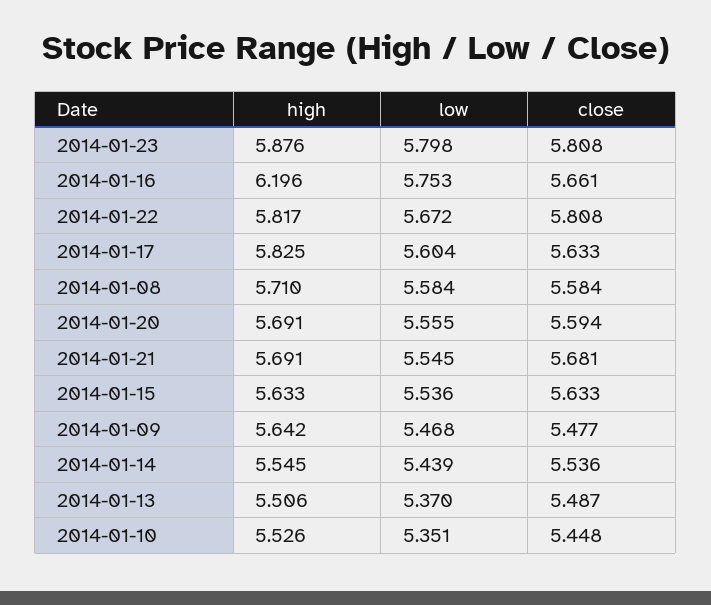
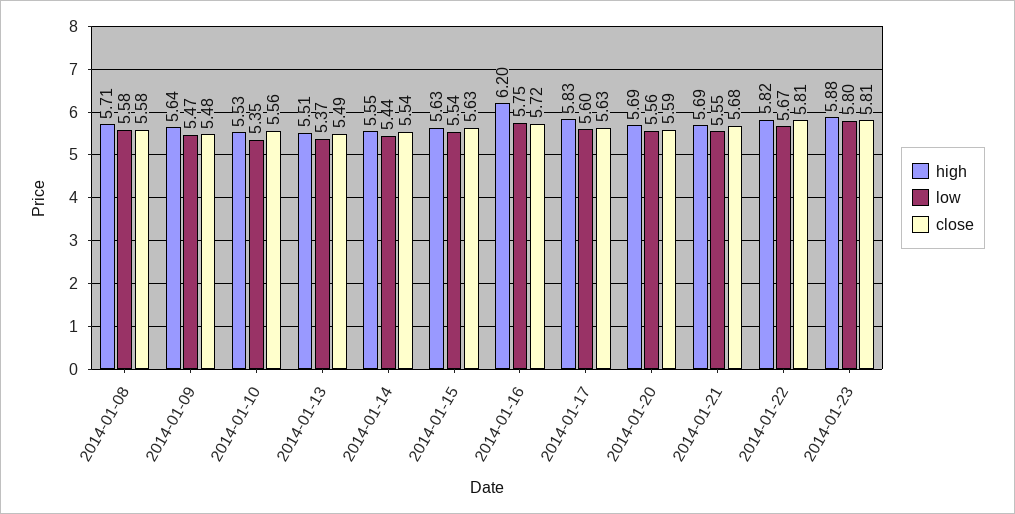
  {
    "high": {
      "2014-01-23": 5.876,
      "2014-01-16": 6.196,
      "2014-01-22": 5.817,
      "2014-01-17": 5.825,
      "2014-01-08": 5.71,
      "2014-01-20": 5.691,
      "2014-01-21": 5.691,
      "2014-01-15": 5.633,
      "2014-01-09": 5.642,
      "2014-01-14": 5.545,
      "2014-01-13": 5.506,
      "2014-01-10": 5.526
    },
    "low": {
      "2014-01-23": 5.798,
      "2014-01-16": 5.753,
      "2014-01-22": 5.672,
      "2014-01-17": 5.604,
      "2014-01-08": 5.584,
      "2014-01-20": 5.555,
      "2014-01-21": 5.545,
      "2014-01-15": 5.536,
      "2014-01-09": 5.468,
      "2014-01-14": 5.439,
      "2014-01-13": 5.37,
      "2014-01-10": 5.351
    },
    "close": {
      "2014-01-23": 5.808,
-     "2014-01-16": 5.661,
+     "2014-01-16": 5.72,
      "2014-01-22": 5.808,
      "2014-01-17": 5.633,
      "2014-01-08": 5.584,
      "2014-01-20": 5.594,
      "2014-01-21": 5.681,
      "2014-01-15": 5.633,
      "2014-01-09": 5.477,
      "2014-01-14": 5.536,
      "2014-01-13": 5.487,
-     "2014-01-10": 5.448
+     "2014-01-10": 5.56
    }
  }

